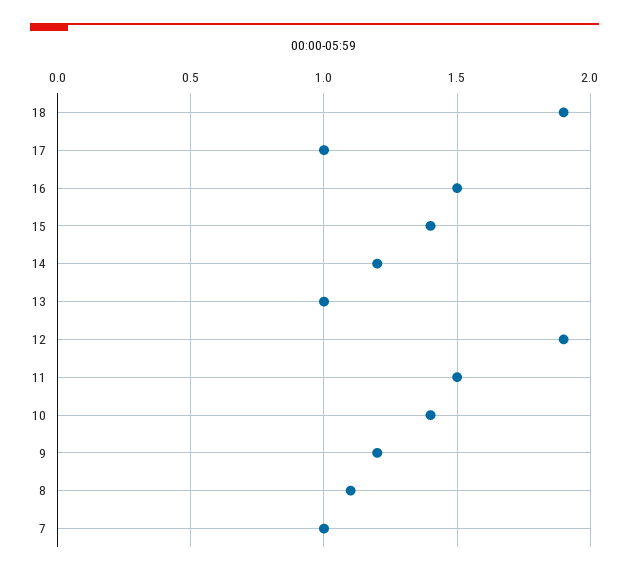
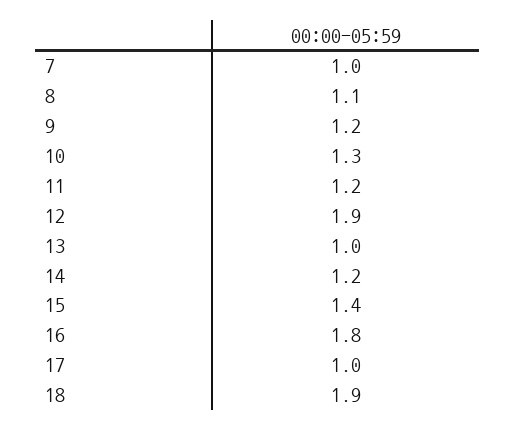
  {
    "18": 1.9,
    "17": 1,
-   "16": 1.5,
+   "16": 1.8,
    "15": 1.4,
    "14": 1.2,
    "13": 1,
    "12": 1.9,
-   "11": 1.5,
+   "11": 1.2,
-   "10": 1.4,
+   "10": 1.3,
    "9": 1.2,
    "8": 1.1,
    "7": 1
  }

